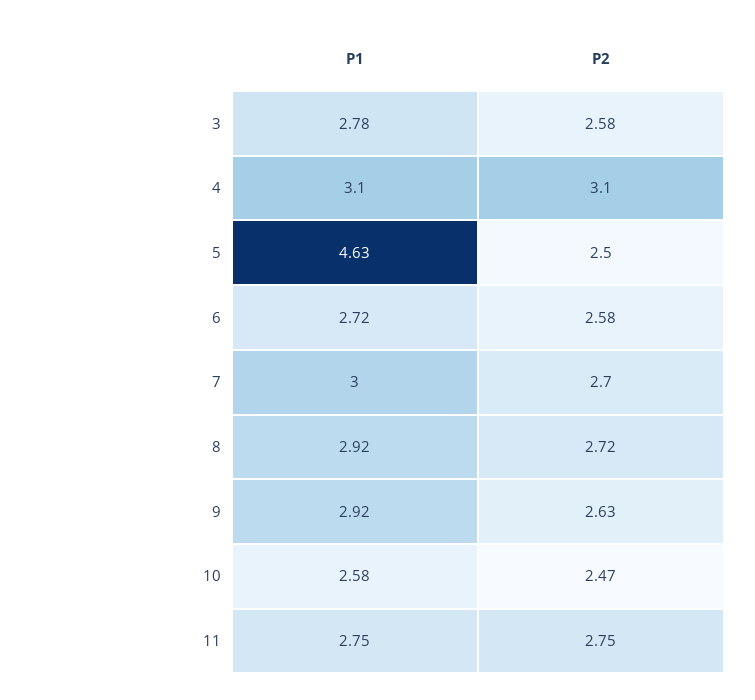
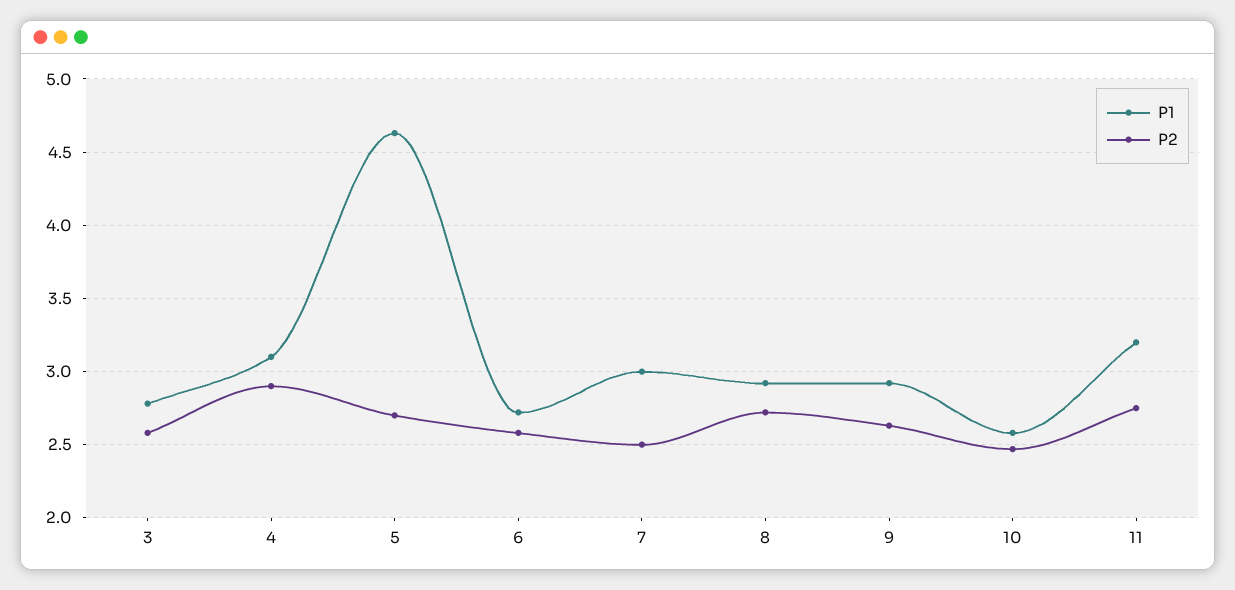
  {
    "P1": {
      "3": 2.78,
      "4": 3.1,
      "5": 4.63,
      "6": 2.72,
      "7": 3,
      "8": 2.92,
      "9": 2.92,
      "10": 2.58,
-     "11": 2.75
+     "11": 3.2
    },
    "P2": {
      "3": 2.58,
-     "4": 3.1,
+     "4": 2.9,
-     "5": 2.5,
+     "5": 2.7,
      "6": 2.58,
-     "7": 2.7,
+     "7": 2.5,
      "8": 2.72,
      "9": 2.63,
      "10": 2.47,
      "11": 2.75
    }
  }

